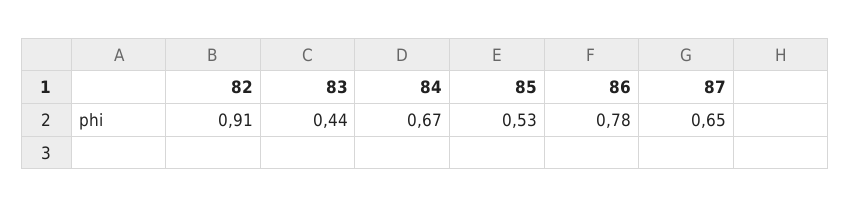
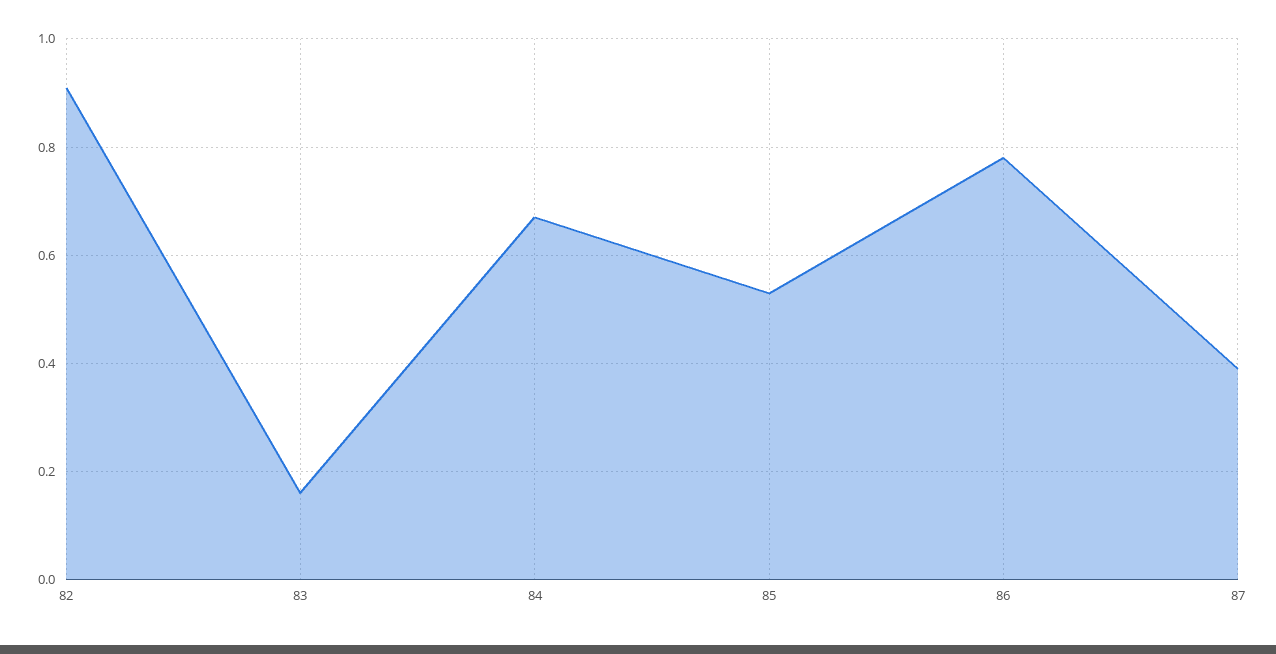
  {
    "82": 0.91,
-   "83": 0.44,
+   "83": 0.15,
    "84": 0.67,
    "85": 0.53,
    "86": 0.78,
-   "87": 0.65
+   "87": 0.4
  }

